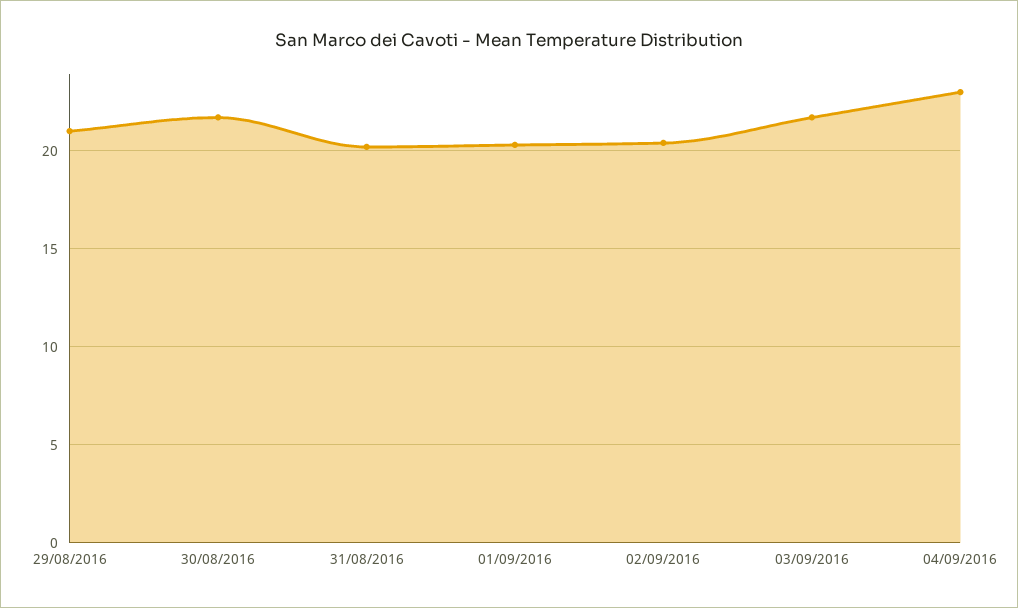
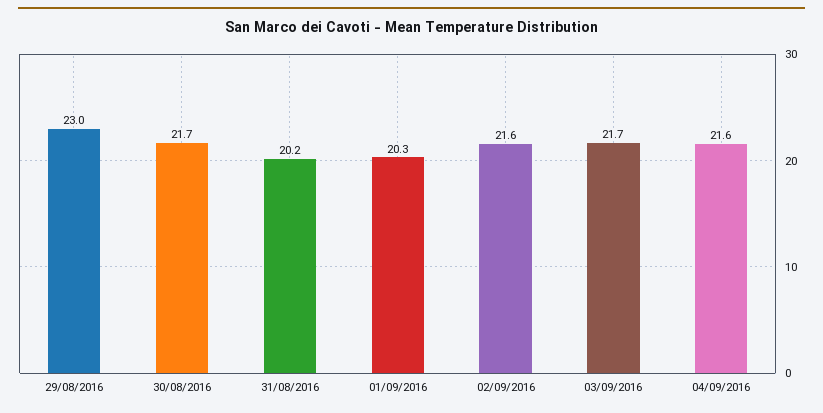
  {
-   "29/08/2016": 21,
+   "29/08/2016": 23,
    "30/08/2016": 21.7,
    "31/08/2016": 20.2,
    "01/09/2016": 20.3,
-   "02/09/2016": 20.5,
+   "02/09/2016": 21.6,
    "03/09/2016": 21.7,
-   "04/09/2016": 23
+   "04/09/2016": 21.6
  }

